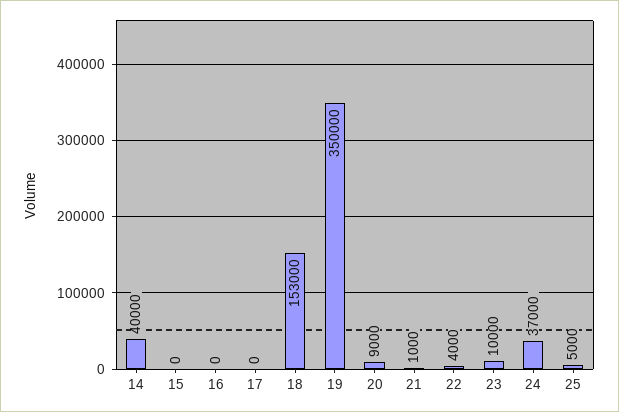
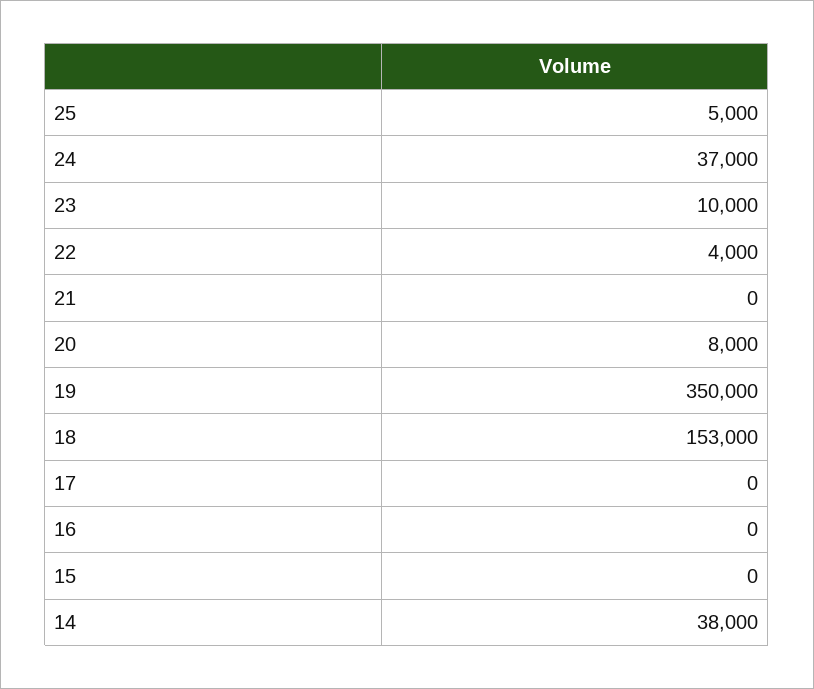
  {
-   "14": 40000,
+   "14": 38000,
    "15": 0,
    "16": 0,
    "17": 0,
    "18": 153000,
    "19": 350000,
-   "20": 9000,
+   "20": 8000,
-   "21": 1000,
+   "21": 0,
    "22": 4000,
    "23": 10000,
    "24": 37000,
    "25": 5000
  }

